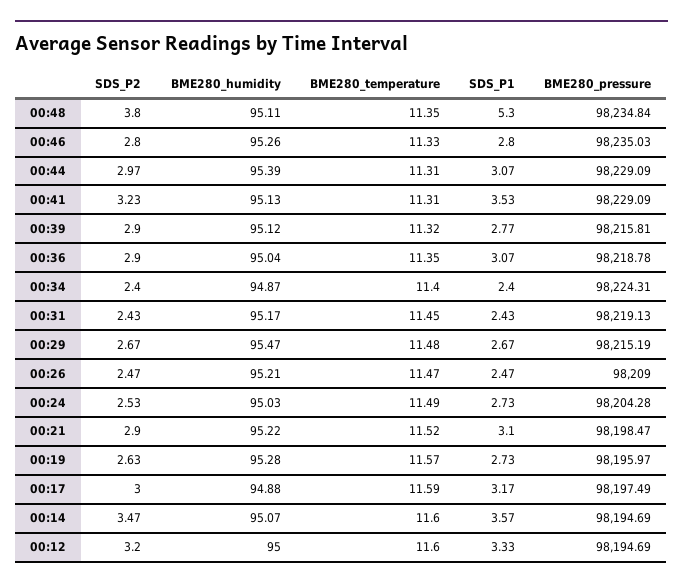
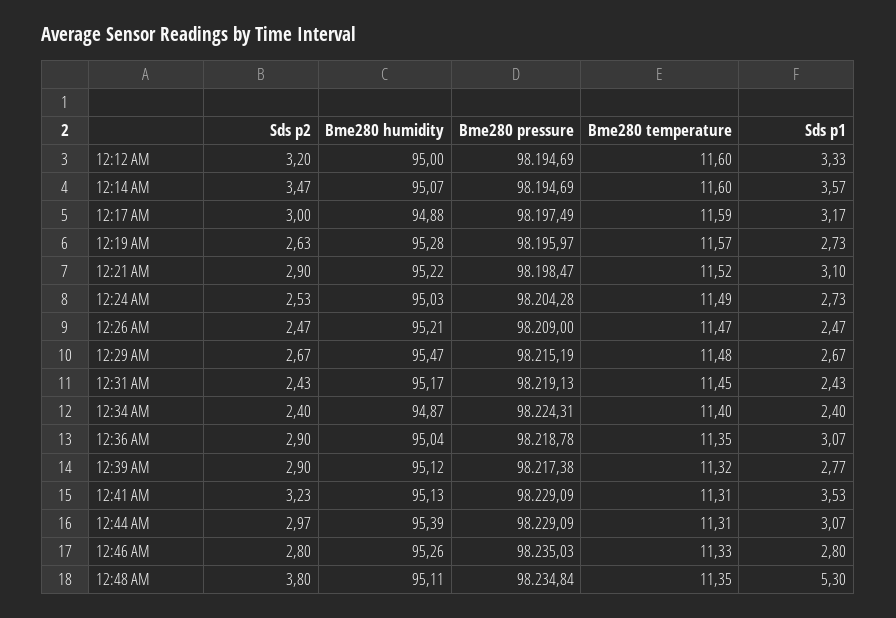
  {
    "SDS_P2": {
      "00:48": 3.8,
      "00:46": 2.8,
      "00:44": 2.97,
      "00:41": 3.23,
      "00:39": 2.9,
      "00:36": 2.9,
      "00:34": 2.4,
      "00:31": 2.43,
      "00:29": 2.67,
      "00:26": 2.47,
      "00:24": 2.53,
      "00:21": 2.9,
      "00:19": 2.63,
      "00:17": 3,
      "00:14": 3.47,
      "00:12": 3.2
    },
    "BME280_humidity": {
      "00:48": 95.11,
      "00:46": 95.26,
      "00:44": 95.39,
      "00:41": 95.13,
      "00:39": 95.12,
      "00:36": 95.04,
      "00:34": 94.87,
      "00:31": 95.17,
      "00:29": 95.47,
      "00:26": 95.21,
      "00:24": 95.03,
      "00:21": 95.22,
      "00:19": 95.28,
      "00:17": 94.88,
      "00:14": 95.07,
      "00:12": 95
    },
    "BME280_temperature": {
      "00:48": 11.35,
      "00:46": 11.33,
      "00:44": 11.31,
      "00:41": 11.31,
      "00:39": 11.32,
      "00:36": 11.35,
      "00:34": 11.4,
      "00:31": 11.45,
      "00:29": 11.48,
      "00:26": 11.47,
      "00:24": 11.49,
      "00:21": 11.52,
      "00:19": 11.57,
      "00:17": 11.59,
      "00:14": 11.6,
      "00:12": 11.6
    },
    "SDS_P1": {
      "00:48": 5.3,
      "00:46": 2.8,
      "00:44": 3.07,
      "00:41": 3.53,
      "00:39": 2.77,
      "00:36": 3.07,
      "00:34": 2.4,
      "00:31": 2.43,
      "00:29": 2.67,
      "00:26": 2.47,
      "00:24": 2.73,
      "00:21": 3.1,
      "00:19": 2.73,
      "00:17": 3.17,
      "00:14": 3.57,
      "00:12": 3.33
    },
    "BME280_pressure": {
      "00:48": 98234.84,
      "00:46": 98235.03,
      "00:44": 98229.09,
      "00:41": 98229.09,
-     "00:39": 98215.81,
+     "00:39": 98217.38,
      "00:36": 98218.78,
      "00:34": 98224.31,
      "00:31": 98219.13,
      "00:29": 98215.19,
      "00:26": 98209,
      "00:24": 98204.28,
      "00:21": 98198.47,
      "00:19": 98195.97,
      "00:17": 98197.49,
      "00:14": 98194.69,
      "00:12": 98194.69
    }
  }

